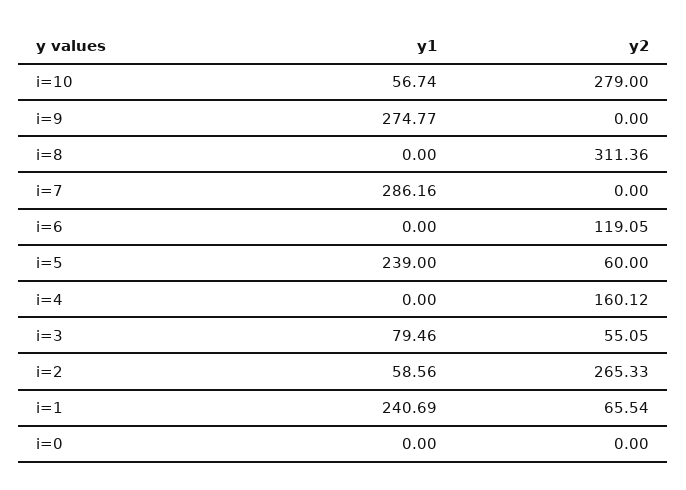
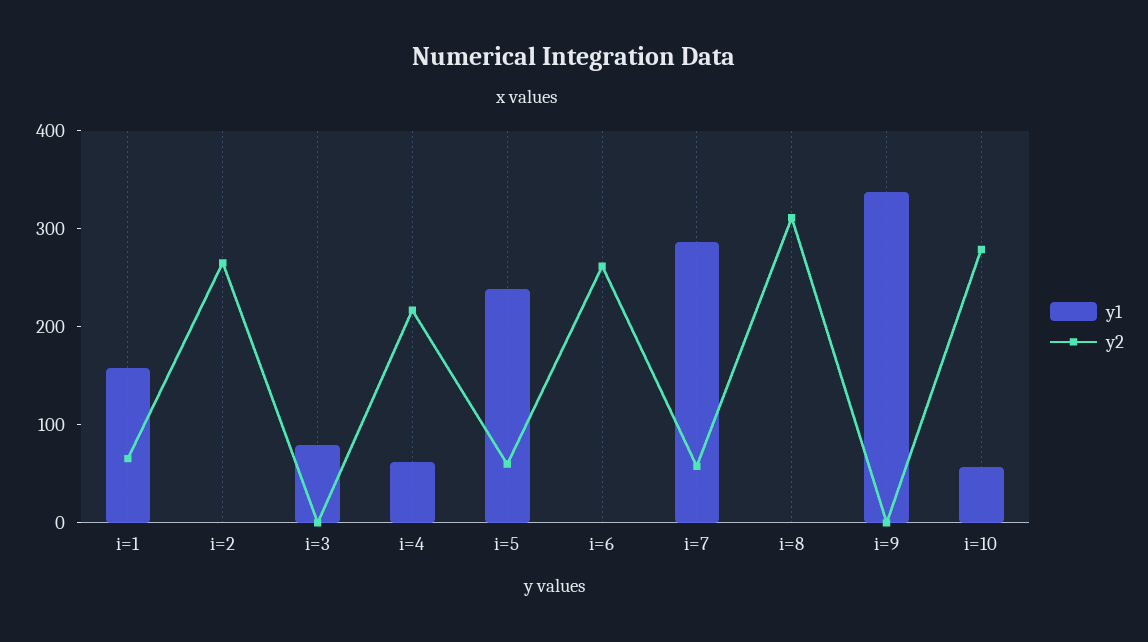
  {
    "y1": {
      "i=10": 56.74,
-     "i=9": 274.77,
+     "i=9": 340,
      "i=8": 0,
      "i=7": 286.16,
      "i=6": 0,
      "i=5": 239,
-     "i=4": 0,
+     "i=4": 60,
      "i=3": 79.46,
-     "i=2": 58.56,
+     "i=2": 0,
-     "i=1": 240.69,
+     "i=1": 160
-     "i=0": 0
    },
    "y2": {
      "i=10": 279,
      "i=9": 0,
      "i=8": 311.36,
-     "i=7": 0,
+     "i=7": 60,
-     "i=6": 119.05,
+     "i=6": 260,
      "i=5": 60,
-     "i=4": 160.12,
+     "i=4": 220,
-     "i=3": 55.05,
+     "i=3": 0,
      "i=2": 265.33,
-     "i=1": 65.54,
+     "i=1": 65.54
-     "i=0": 0
    }
  }

